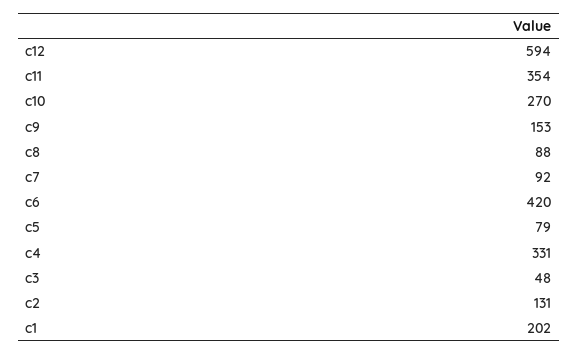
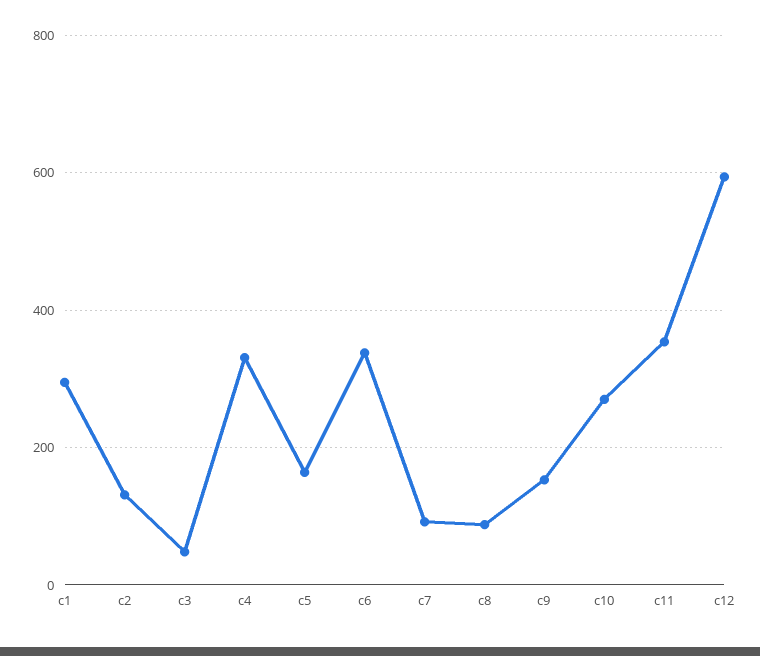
  {
    "c12": 594,
    "c11": 354,
    "c10": 270,
    "c9": 153,
    "c8": 88,
    "c7": 92,
-   "c6": 420,
+   "c6": 340,
-   "c5": 79,
+   "c5": 160,
    "c4": 331,
    "c3": 48,
    "c2": 131,
-   "c1": 202
+   "c1": 300
  }

